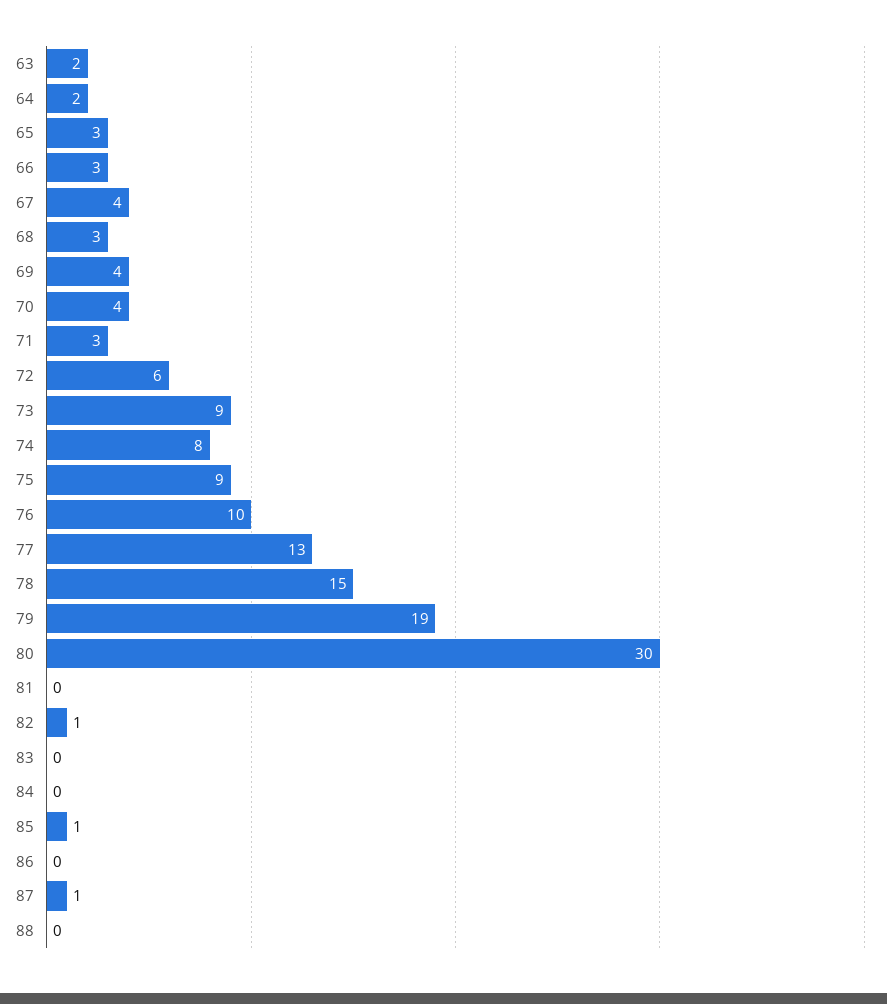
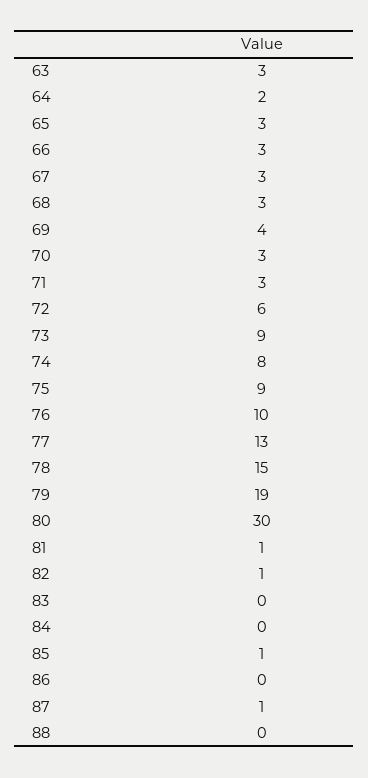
  {
-   "63": 2,
+   "63": 3,
    "64": 2,
    "65": 3,
    "66": 3,
-   "67": 4,
+   "67": 3,
    "68": 3,
    "69": 4,
-   "70": 4,
+   "70": 3,
    "71": 3,
    "72": 6,
    "73": 9,
    "74": 8,
    "75": 9,
    "76": 10,
    "77": 13,
    "78": 15,
    "79": 19,
    "80": 30,
-   "81": 0,
+   "81": 1,
    "82": 1,
    "83": 0,
    "84": 0,
    "85": 1,
    "86": 0,
    "87": 1,
    "88": 0
  }

